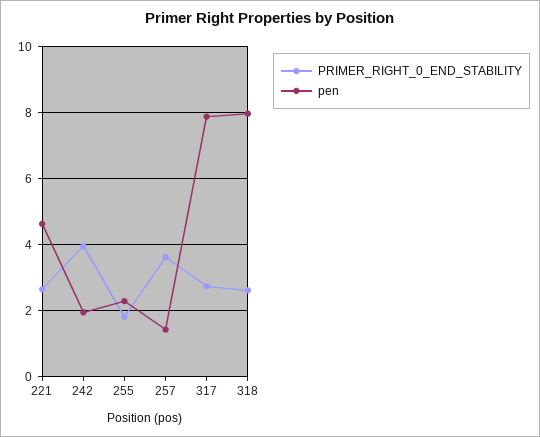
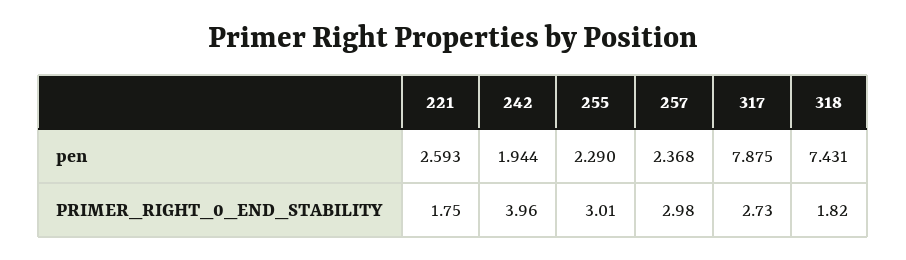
  {
    "PRIMER_RIGHT_0_END_STABILITY": {
-     "221": 2.6,
+     "221": 1.75,
      "242": 3.96,
-     "255": 1.8,
+     "255": 3.01,
-     "257": 3.6,
+     "257": 2.98,
      "317": 2.73,
-     "318": 2.6
+     "318": 1.82
    },
    "pen": {
-     "221": 4.6,
+     "221": 2.593,
      "242": 1.944,
      "255": 2.29,
-     "257": 1.4,
+     "257": 2.368,
      "317": 7.875,
-     "318": 8
+     "318": 7.431
    }
  }

